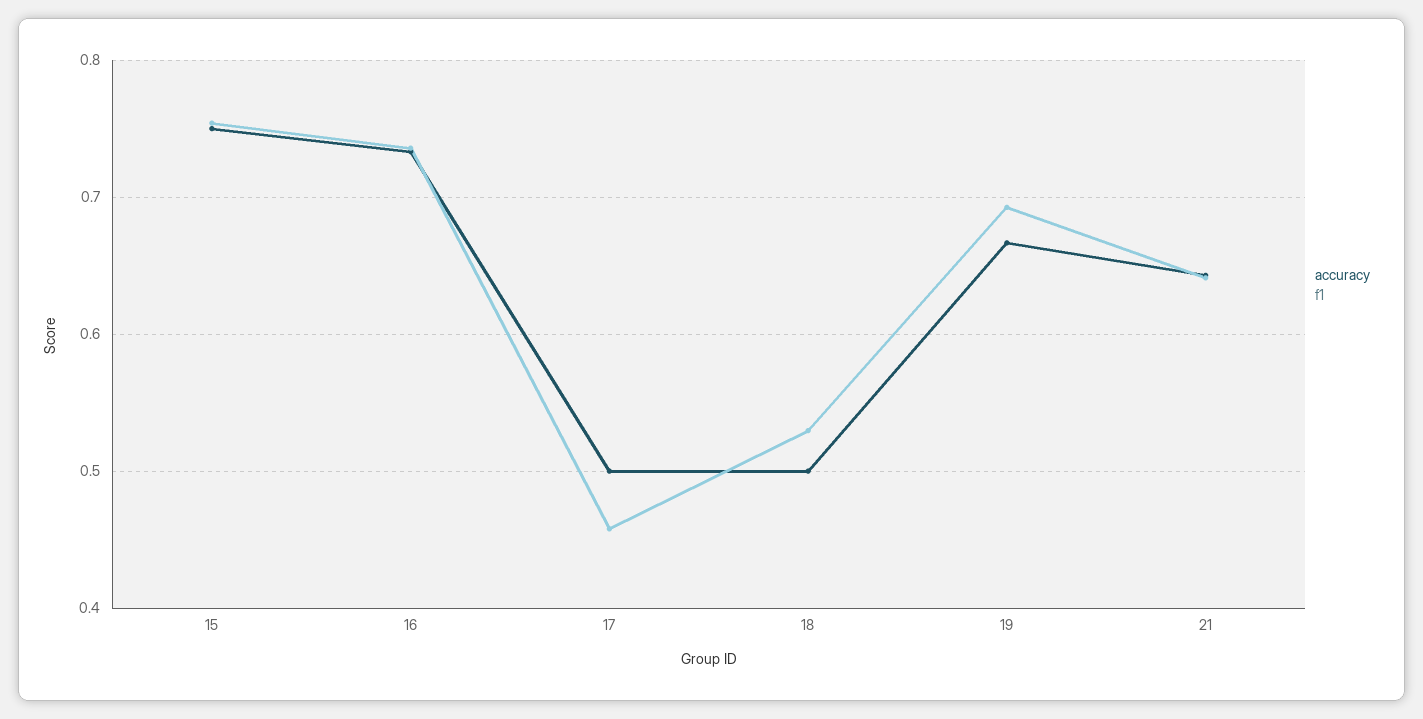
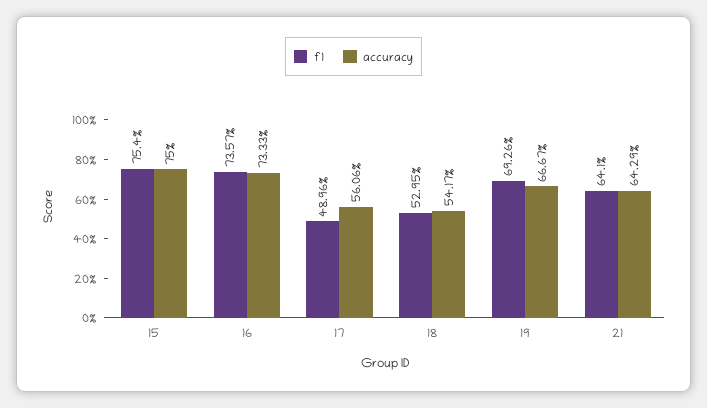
  {
    "accuracy": {
      "15": 0.75,
      "16": 0.7333,
-     "17": 0.5,
+     "17": 0.5606,
-     "18": 0.5,
+     "18": 0.5417,
      "19": 0.6667,
      "21": 0.6429
    },
    "f1": {
      "15": 0.754,
      "16": 0.7357,
-     "17": 0.46,
+     "17": 0.4896,
      "18": 0.5295,
      "19": 0.6926,
      "21": 0.641
    }
  }

